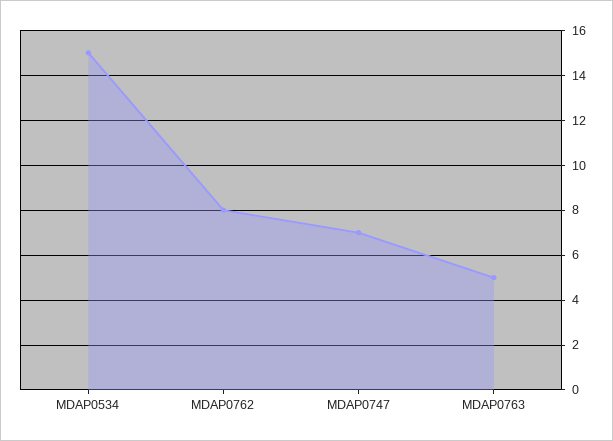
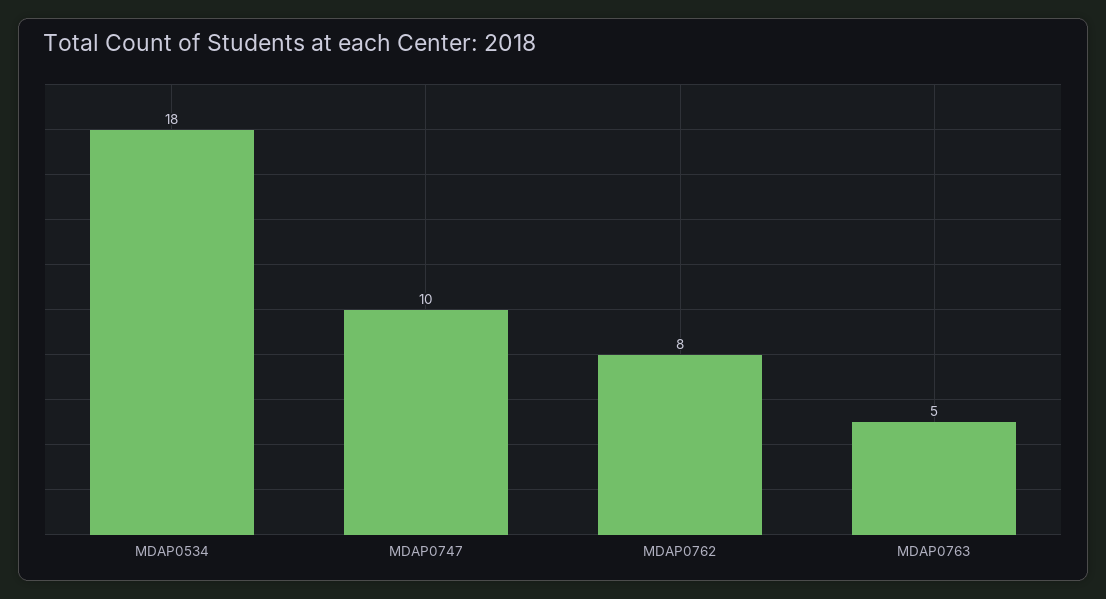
  {
-   "MDAP0534": 15,
+   "MDAP0534": 18,
    "MDAP0762": 8,
-   "MDAP0747": 7,
+   "MDAP0747": 10,
    "MDAP0763": 5
  }

